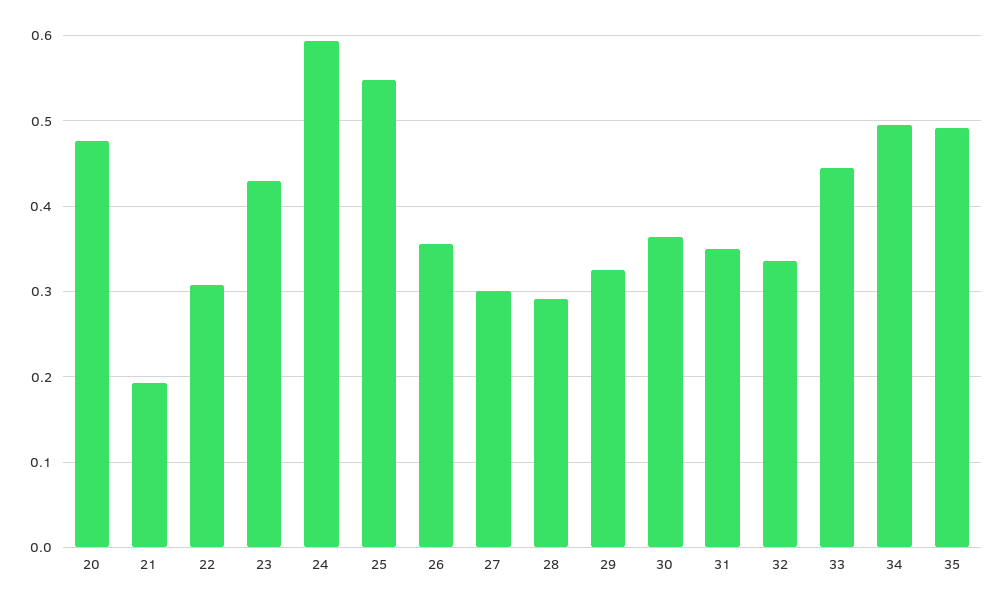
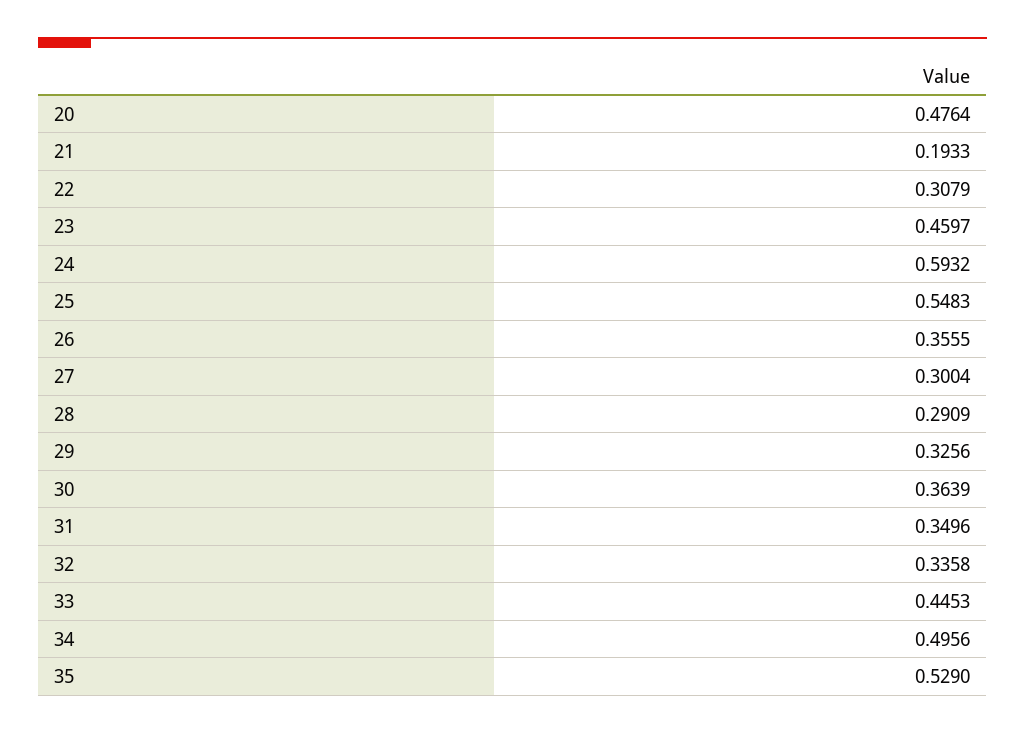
  {
    "20": 0.4764,
    "21": 0.1933,
    "22": 0.3079,
-   "23": 0.43,
+   "23": 0.4597,
    "24": 0.5932,
    "25": 0.5483,
    "26": 0.3555,
    "27": 0.3004,
    "28": 0.2909,
    "29": 0.3256,
    "30": 0.3639,
    "31": 0.3496,
    "32": 0.3358,
    "33": 0.4453,
    "34": 0.4956,
-   "35": 0.49
+   "35": 0.529
  }

